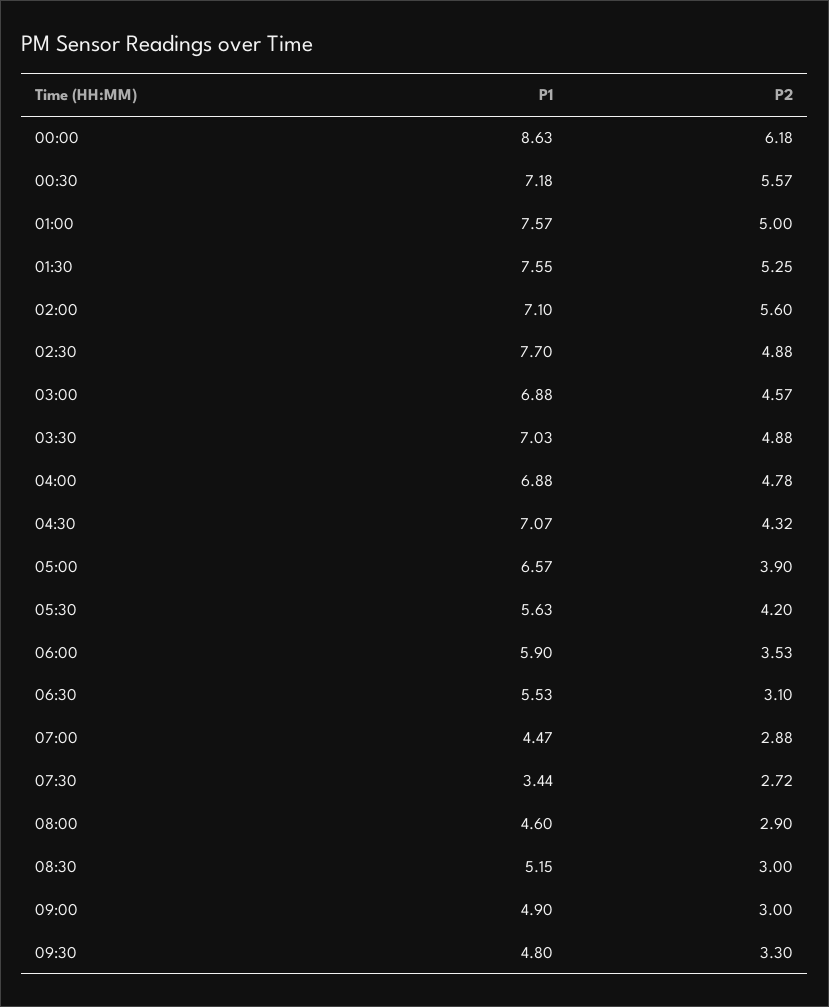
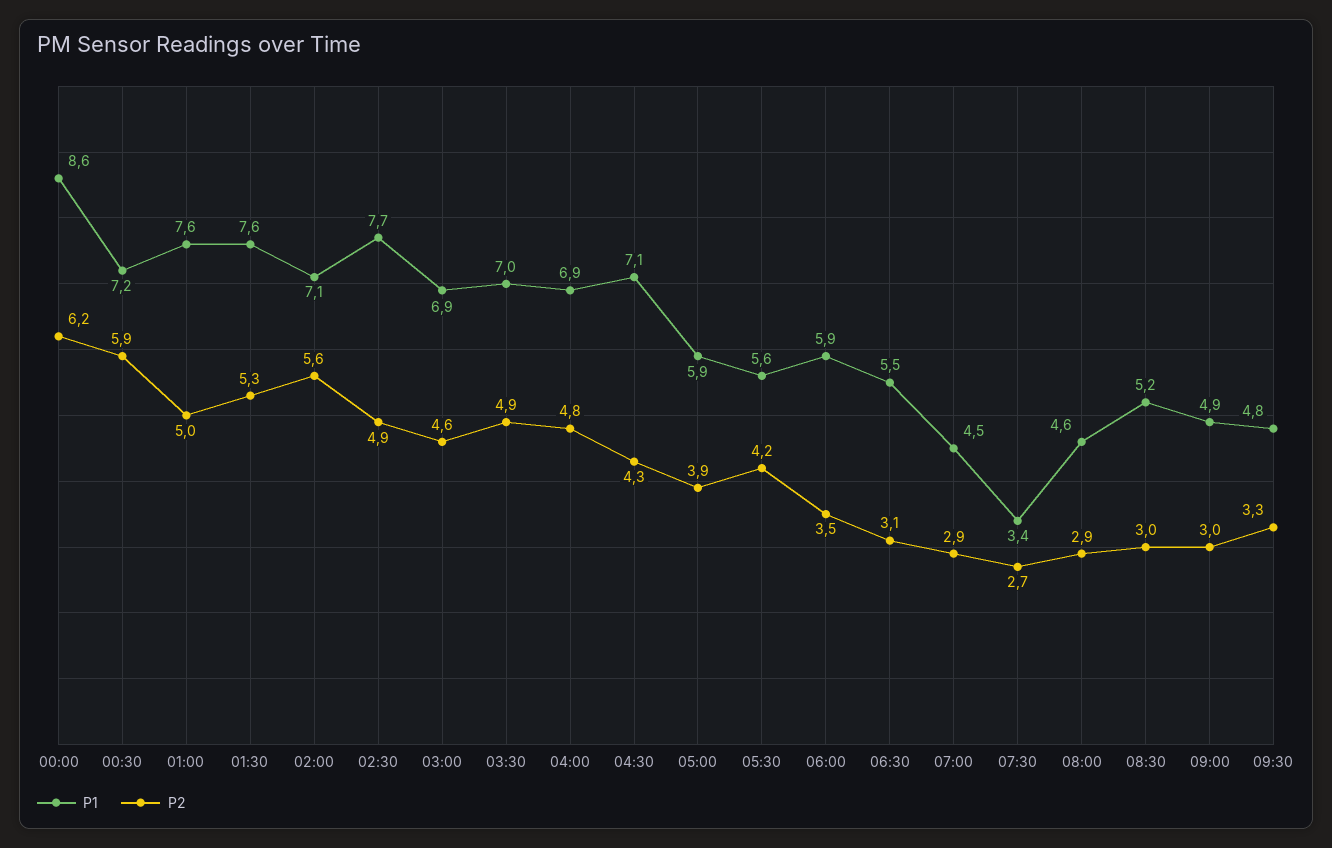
  {
    "P1": {
      "00:00": 8.63,
      "00:30": 7.18,
      "01:00": 7.57,
      "01:30": 7.55,
      "02:00": 7.1,
      "02:30": 7.7,
      "03:00": 6.88,
      "03:30": 7.03,
      "04:00": 6.88,
      "04:30": 7.07,
-     "05:00": 6.57,
+     "05:00": 5.9,
      "05:30": 5.63,
      "06:00": 5.9,
      "06:30": 5.53,
      "07:00": 4.47,
      "07:30": 3.44,
      "08:00": 4.6,
      "08:30": 5.15,
      "09:00": 4.9,
      "09:30": 4.8
    },
    "P2": {
      "00:00": 6.18,
-     "00:30": 5.57,
+     "00:30": 5.9,
      "01:00": 5,
      "01:30": 5.25,
      "02:00": 5.6,
      "02:30": 4.88,
      "03:00": 4.57,
      "03:30": 4.88,
      "04:00": 4.78,
      "04:30": 4.32,
      "05:00": 3.9,
      "05:30": 4.2,
      "06:00": 3.53,
      "06:30": 3.1,
      "07:00": 2.88,
      "07:30": 2.72,
      "08:00": 2.9,
      "08:30": 3,
      "09:00": 3,
      "09:30": 3.3
    }
  }

